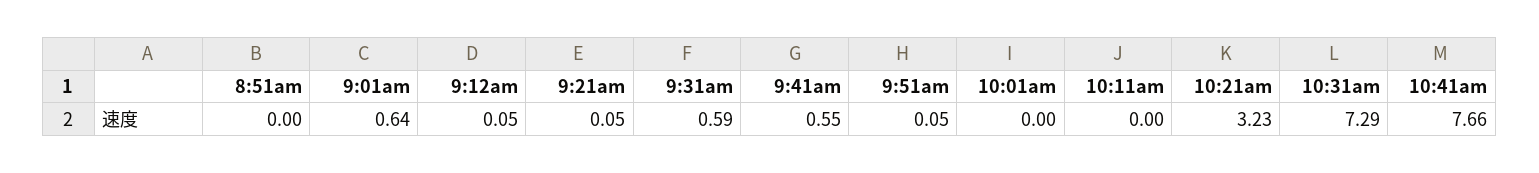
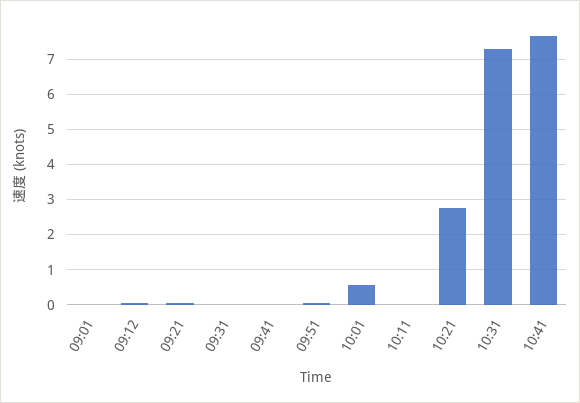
  {
-   "8:51am": 0,
-   "9:01am": 0.64,
+   "9:01am": 0,
    "9:12am": 0.05,
    "9:21am": 0.05,
-   "9:31am": 0.59,
+   "9:31am": 0,
-   "9:41am": 0.55,
+   "9:41am": 0,
    "9:51am": 0.05,
-   "10:01am": 0,
+   "10:01am": 0.6,
    "10:11am": 0,
-   "10:21am": 3.23,
+   "10:21am": 2.8,
    "10:31am": 7.29,
    "10:41am": 7.66
  }

